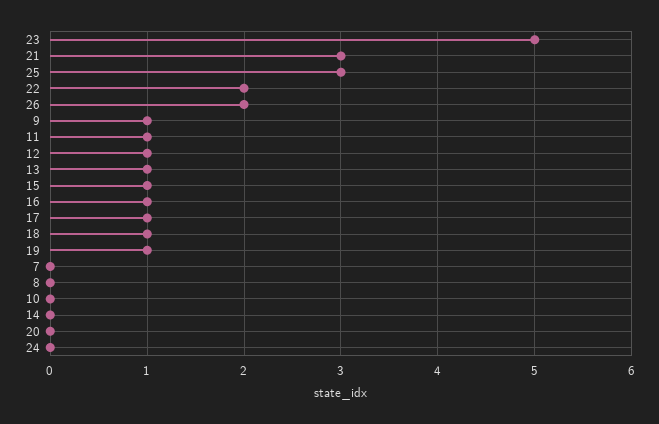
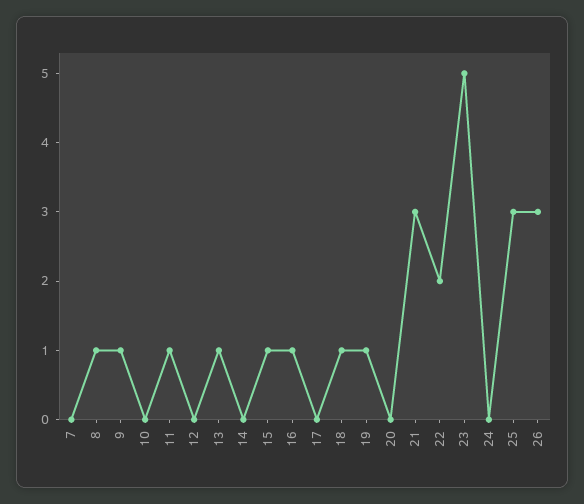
  {
    "23": 5,
    "21": 3,
    "25": 3,
    "22": 2,
-   "26": 2,
+   "26": 3,
    "9": 1,
    "11": 1,
-   "12": 1,
+   "12": 0,
    "13": 1,
    "15": 1,
    "16": 1,
-   "17": 1,
+   "17": 0,
    "18": 1,
    "19": 1,
    "7": 0,
-   "8": 0,
+   "8": 1,
    "10": 0,
    "14": 0,
    "20": 0,
    "24": 0
  }

